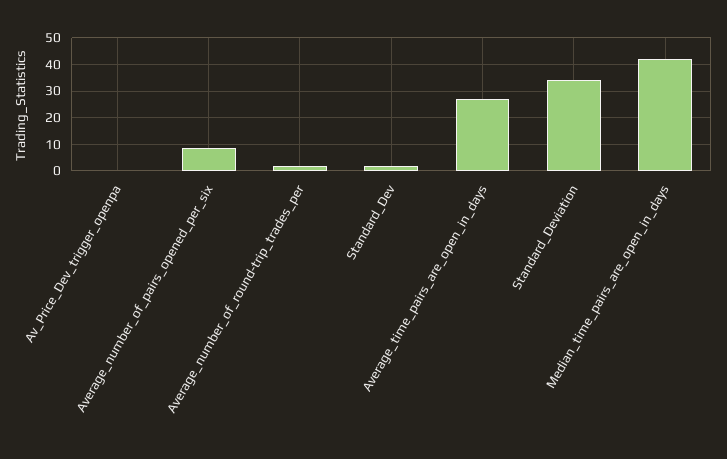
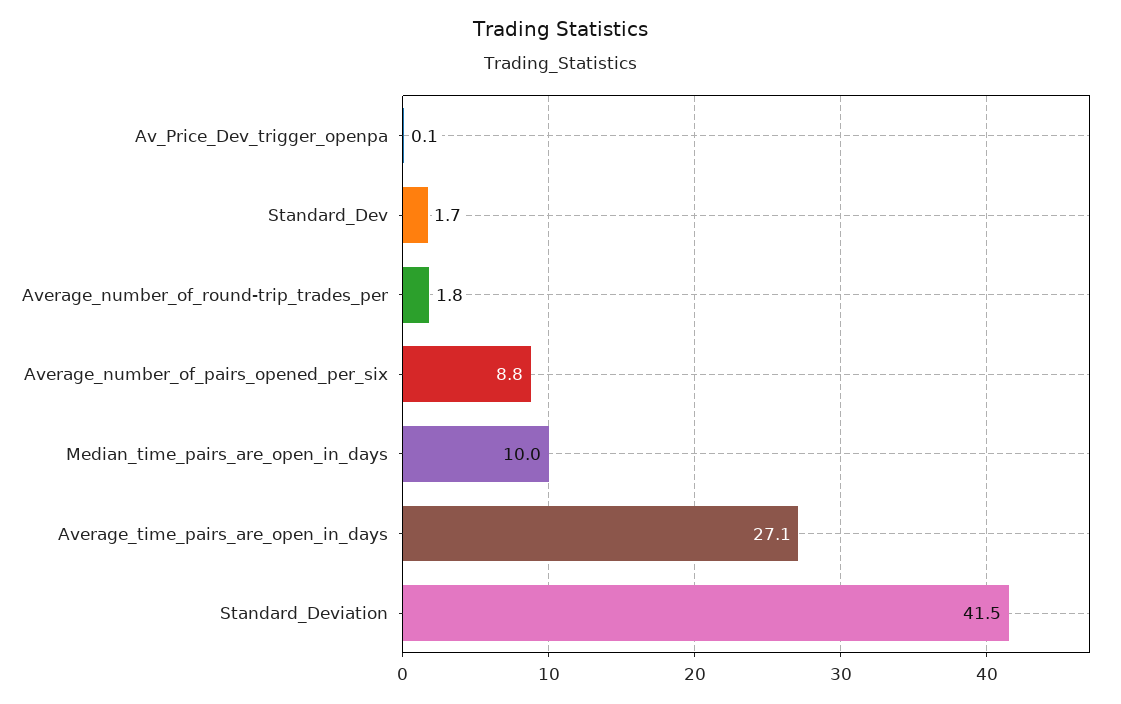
  {
    "Av_Price_Dev_trigger_openpa": 0.1,
    "Average_number_of_pairs_opened_per_six": 8.8,
    "Average_number_of_round-trip_trades_per": 1.8,
    "Standard_Dev": 1.7,
    "Average_time_pairs_are_open_in_days": 27.1,
-   "Standard_Deviation": 35,
+   "Standard_Deviation": 41.5,
-   "Median_time_pairs_are_open_in_days": 42.5
+   "Median_time_pairs_are_open_in_days": 10
  }

